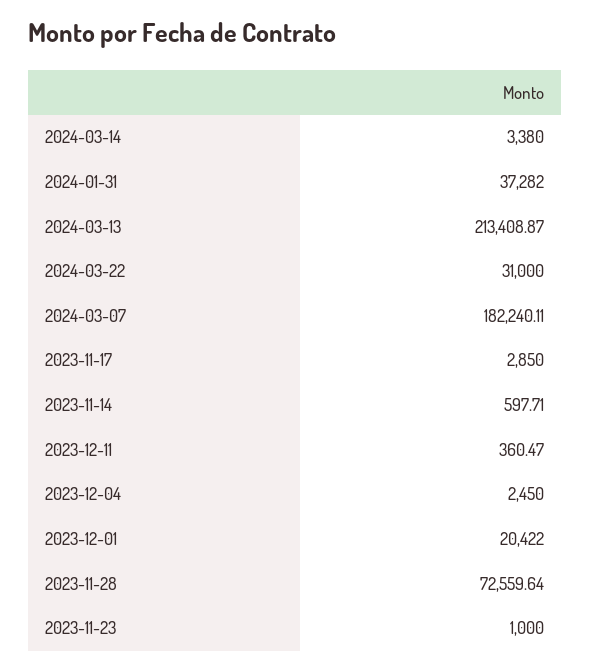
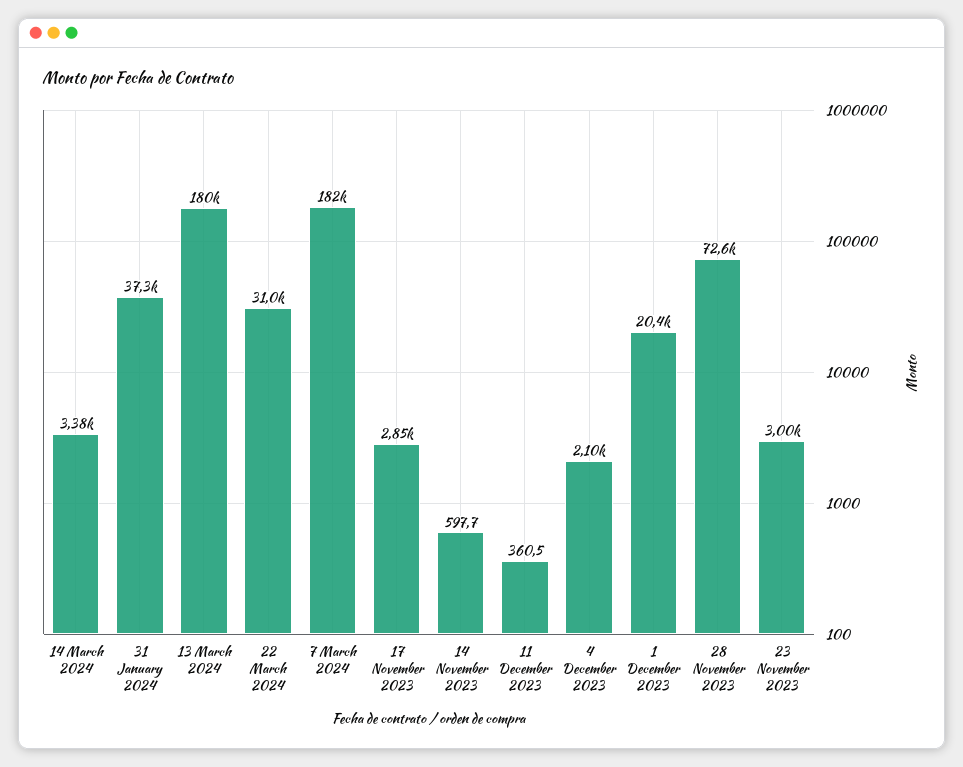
  {
    "2024-03-14": 3380,
    "2024-01-31": 37282,
-   "2024-03-13": 213408.87,
+   "2024-03-13": 180000,
    "2024-03-22": 31000,
    "2024-03-07": 182240.11,
    "2023-11-17": 2850,
    "2023-11-14": 597.71,
    "2023-12-11": 360.47,
-   "2023-12-04": 2450,
+   "2023-12-04": 2100,
    "2023-12-01": 20422,
    "2023-11-28": 72559.64,
-   "2023-11-23": 1000
+   "2023-11-23": 3000
  }

